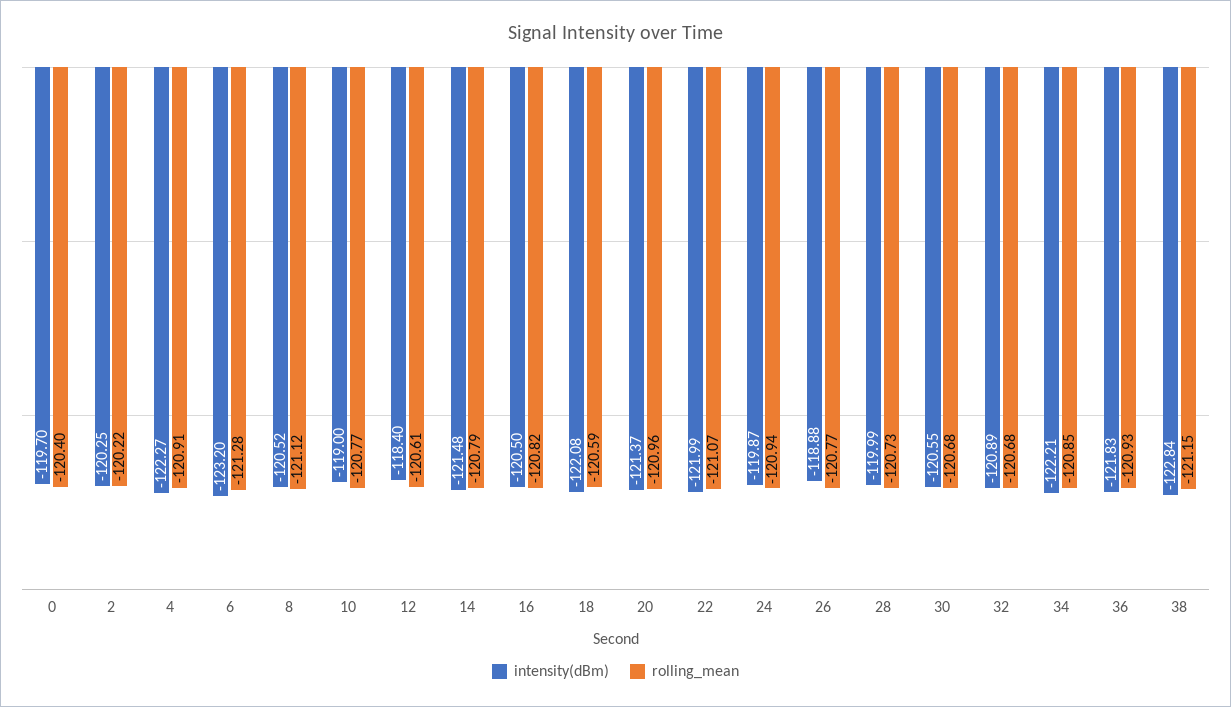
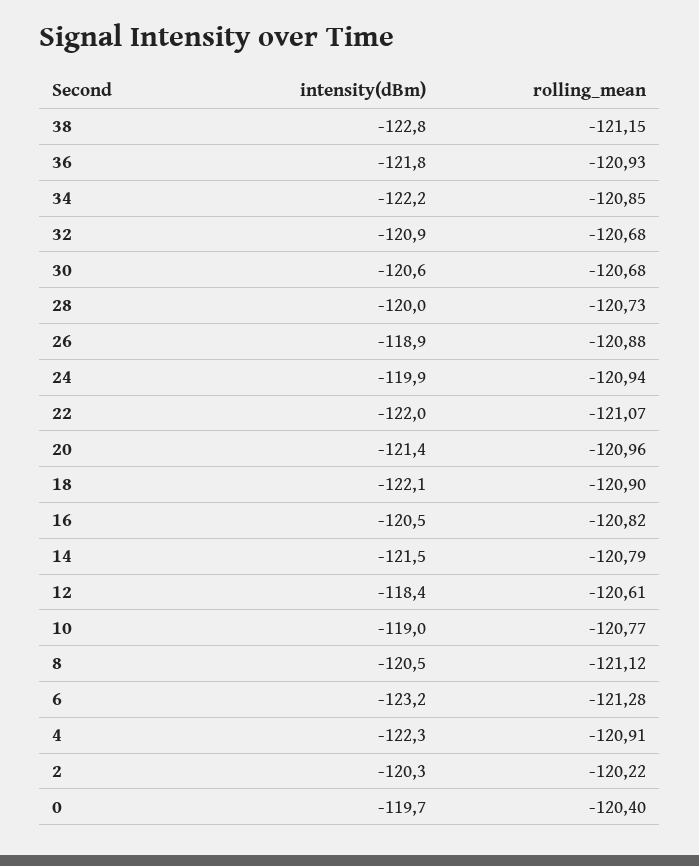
  {
    "intensity(dBm)": {
      "0": -119.7,
      "2": -120.25,
      "4": -122.27,
      "6": -123.2,
      "8": -120.52,
      "10": -119,
      "12": -118.4,
      "14": -121.48,
      "16": -120.5,
      "18": -122.08,
      "20": -121.37,
      "22": -121.99,
      "24": -119.87,
      "26": -118.88,
      "28": -119.99,
      "30": -120.55,
      "32": -120.89,
      "34": -122.21,
      "36": -121.83,
      "38": -122.84
    },
    "rolling_mean": {
      "0": -120.4,
      "2": -120.22,
      "4": -120.91,
      "6": -121.28,
      "8": -121.12,
      "10": -120.77,
      "12": -120.61,
      "14": -120.79,
      "16": -120.82,
-     "18": -120.59,
+     "18": -120.9,
      "20": -120.96,
      "22": -121.07,
      "24": -120.94,
-     "26": -120.77,
+     "26": -120.88,
      "28": -120.73,
      "30": -120.68,
      "32": -120.68,
      "34": -120.85,
      "36": -120.93,
      "38": -121.15
    }
  }

